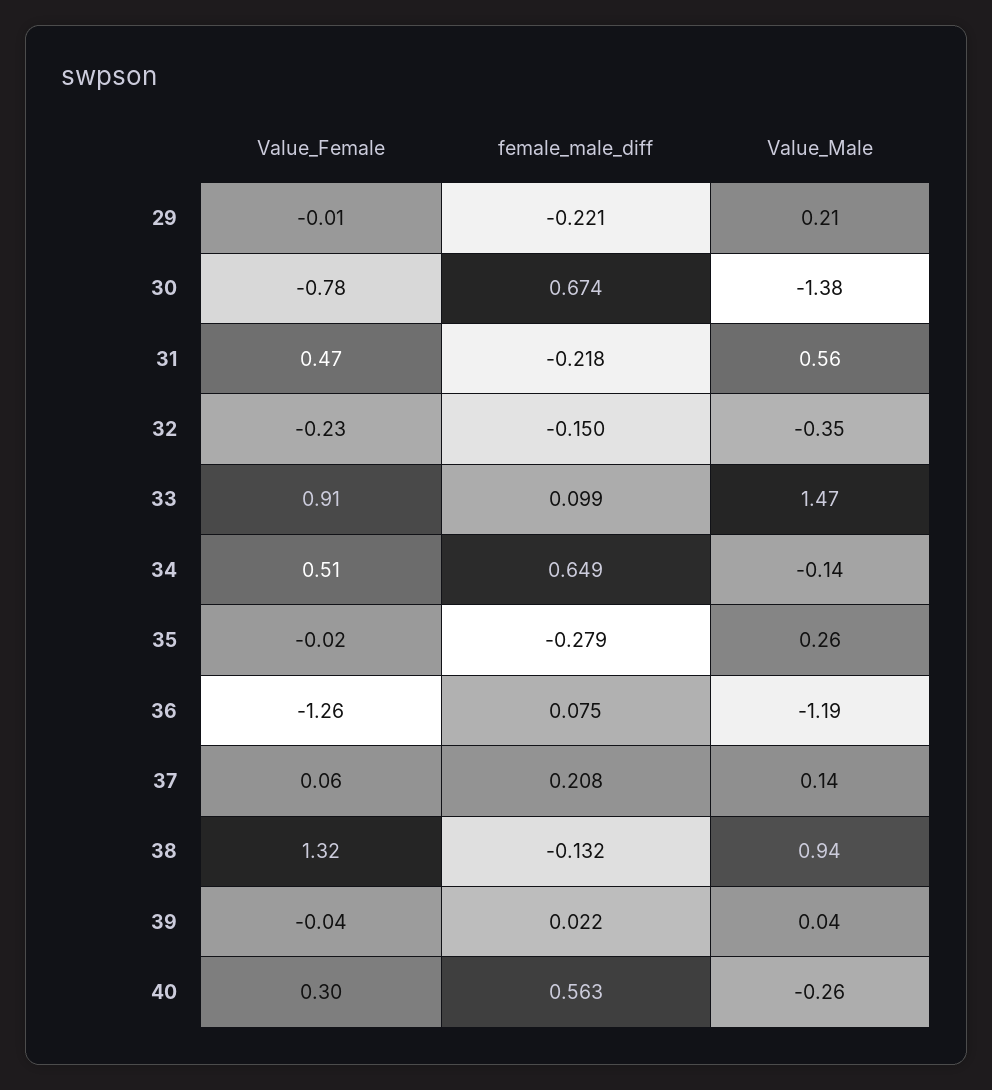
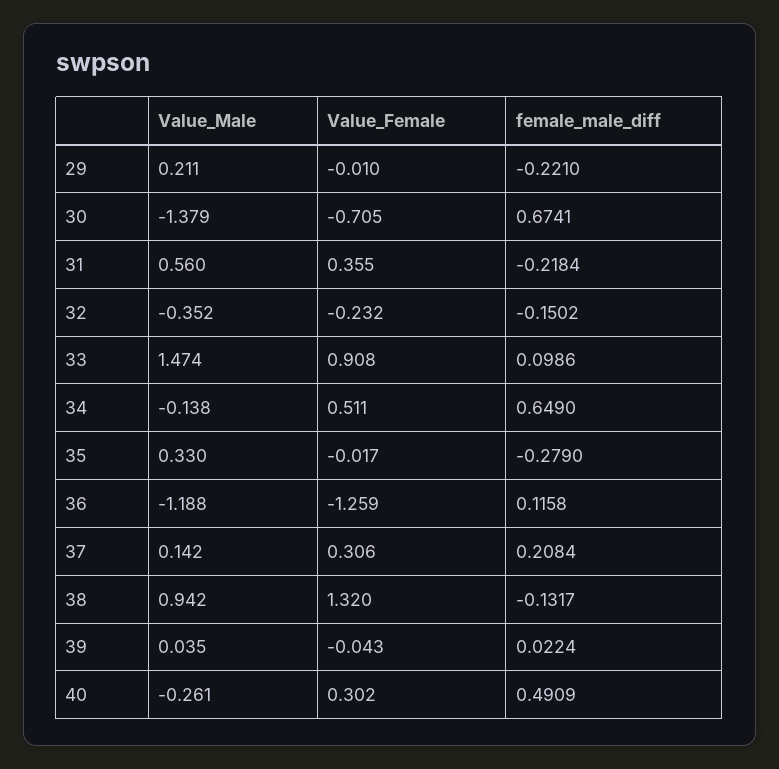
  {
    "Value_Female": {
      "29": -0.01,
-     "30": -0.78,
+     "30": -0.705,
-     "31": 0.47,
+     "31": 0.355,
      "32": -0.232,
      "33": 0.908,
      "34": 0.511,
      "35": -0.017,
      "36": -1.259,
-     "37": 0.06,
+     "37": 0.306,
      "38": 1.32,
      "39": -0.043,
      "40": 0.302
    },
    "female_male_diff": {
      "29": -0.221,
      "30": 0.6741,
      "31": -0.2184,
      "32": -0.1502,
      "33": 0.0986,
      "34": 0.649,
      "35": -0.279,
-     "36": 0.075,
+     "36": 0.1158,
      "37": 0.2084,
      "38": -0.1317,
      "39": 0.0224,
-     "40": 0.563
+     "40": 0.4909
    },
    "Value_Male": {
      "29": 0.211,
      "30": -1.379,
      "31": 0.56,
      "32": -0.352,
      "33": 1.474,
      "34": -0.138,
-     "35": 0.26,
+     "35": 0.33,
      "36": -1.188,
      "37": 0.142,
      "38": 0.942,
      "39": 0.035,
      "40": -0.261
    }
  }

